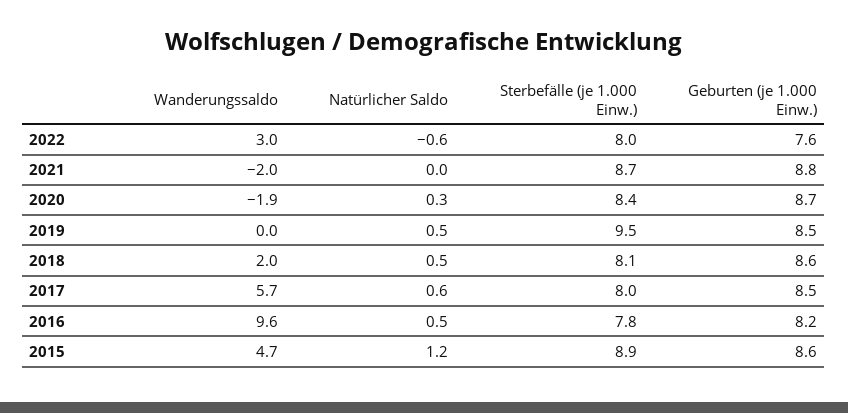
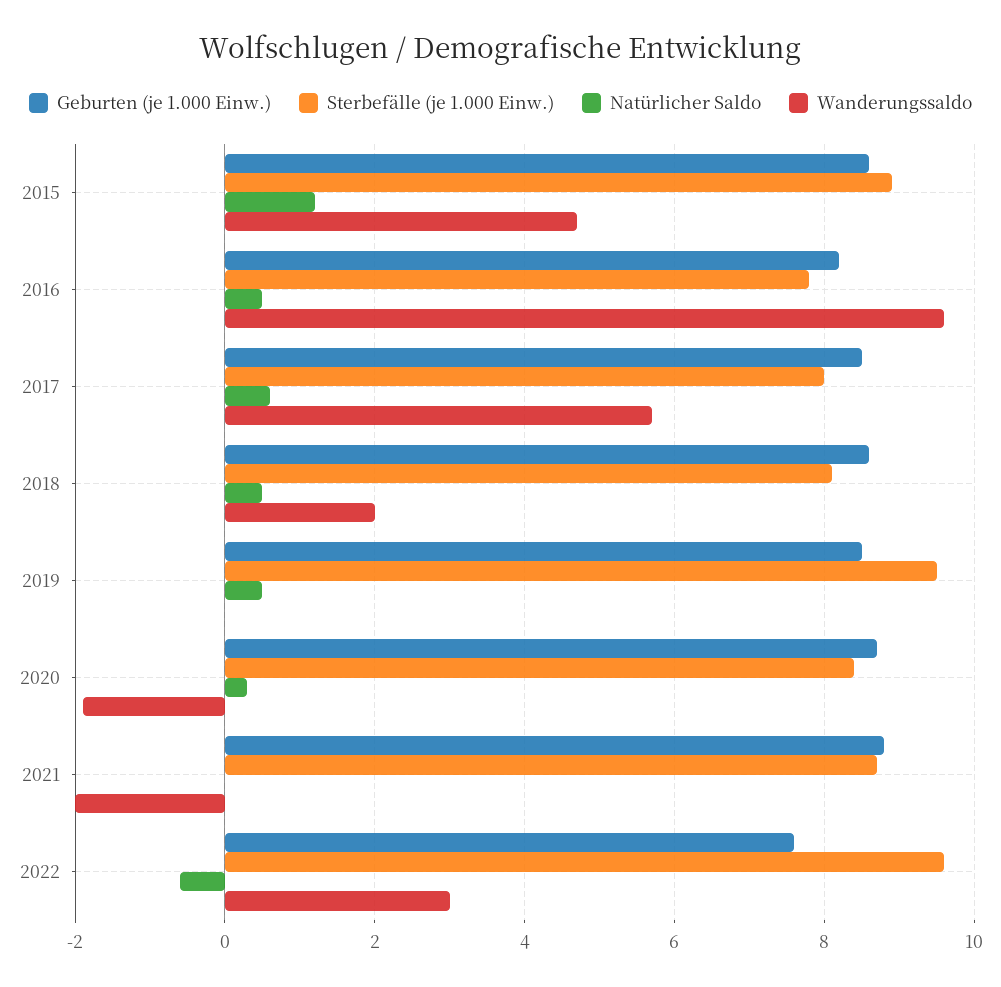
  {
    "Wanderungssaldo": {
      "2022": 3,
      "2021": -2,
      "2020": -1.9,
      "2019": 0,
      "2018": 2,
      "2017": 5.7,
      "2016": 9.6,
      "2015": 4.7
    },
    "Natürlicher Saldo": {
      "2022": -0.6,
      "2021": 0,
      "2020": 0.3,
      "2019": 0.5,
      "2018": 0.5,
      "2017": 0.6,
      "2016": 0.5,
      "2015": 1.2
    },
    "Sterbefälle (je 1.000 Einw.)": {
-     "2022": 8,
+     "2022": 9.5,
      "2021": 8.7,
      "2020": 8.4,
      "2019": 9.5,
      "2018": 8.1,
      "2017": 8,
      "2016": 7.8,
      "2015": 8.9
    },
    "Geburten (je 1.000 Einw.)": {
      "2022": 7.6,
      "2021": 8.8,
      "2020": 8.7,
      "2019": 8.5,
      "2018": 8.6,
      "2017": 8.5,
      "2016": 8.2,
      "2015": 8.6
    }
  }

